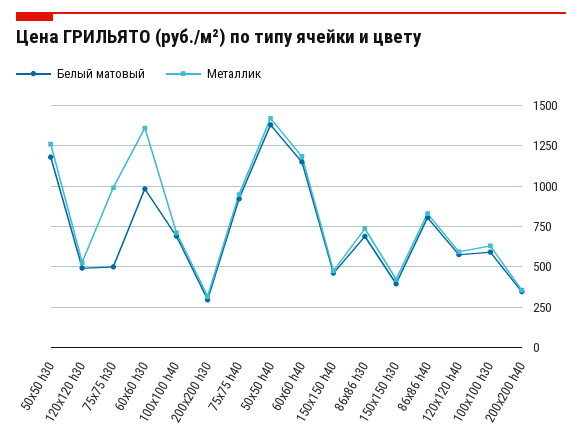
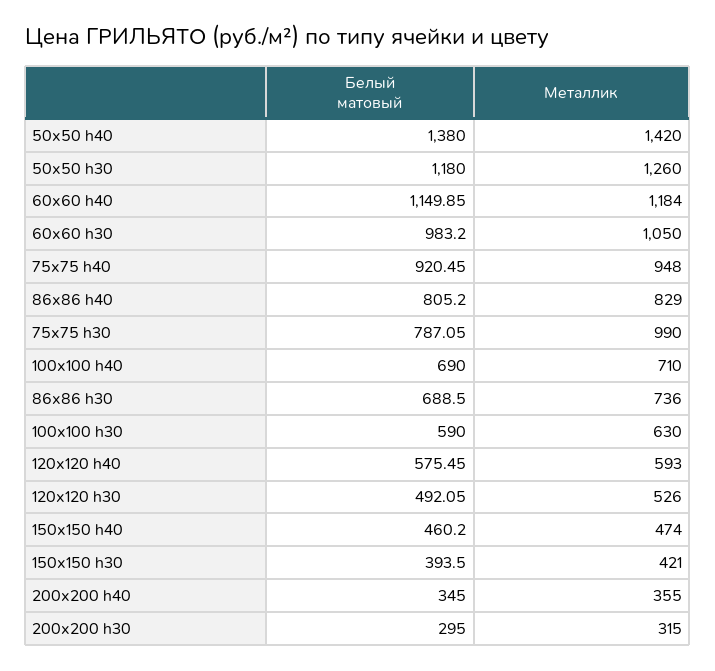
  {
    "Белый матовый": {
      "50х50 h30": 1180,
      "120х120 h30": 492.05,
-     "75х75 h30": 500,
+     "75х75 h30": 787.05,
      "60х60 h30": 983.2,
      "100х100 h40": 690,
      "200х200 h30": 295,
      "75х75 h40": 920.45,
      "50х50 h40": 1380,
      "60х60 h40": 1149.85,
      "150х150 h40": 460.2,
      "86х86 h30": 688.5,
      "150х150 h30": 393.5,
      "86х86 h40": 805.2,
      "120х120 h40": 575.45,
      "100х100 h30": 590,
      "200х200 h40": 345
    },
    "Металлик": {
      "50х50 h30": 1260,
      "120х120 h30": 526,
      "75х75 h30": 990,
-     "60х60 h30": 1350,
+     "60х60 h30": 1050,
      "100х100 h40": 710,
      "200х200 h30": 315,
      "75х75 h40": 948,
      "50х50 h40": 1420,
      "60х60 h40": 1184,
      "150х150 h40": 474,
      "86х86 h30": 736,
      "150х150 h30": 421,
      "86х86 h40": 829,
      "120х120 h40": 593,
      "100х100 h30": 630,
      "200х200 h40": 355
    }
  }

